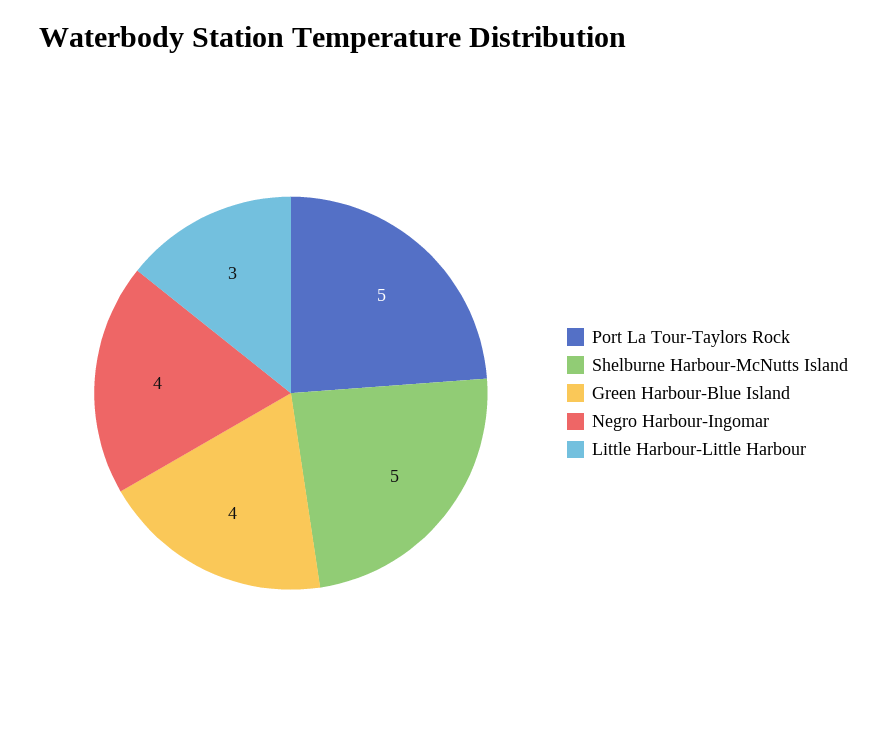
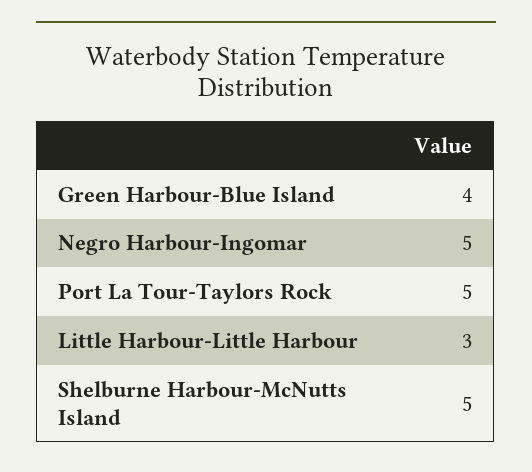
  {
    "Port La Tour-Taylors Rock": 5,
    "Shelburne Harbour-McNutts Island": 5,
    "Green Harbour-Blue Island": 4,
-   "Negro Harbour-Ingomar": 4,
+   "Negro Harbour-Ingomar": 5,
    "Little Harbour-Little Harbour": 3
  }

